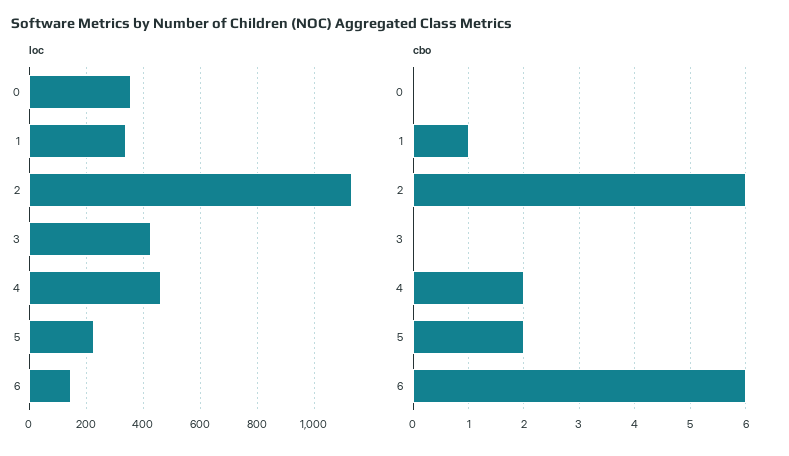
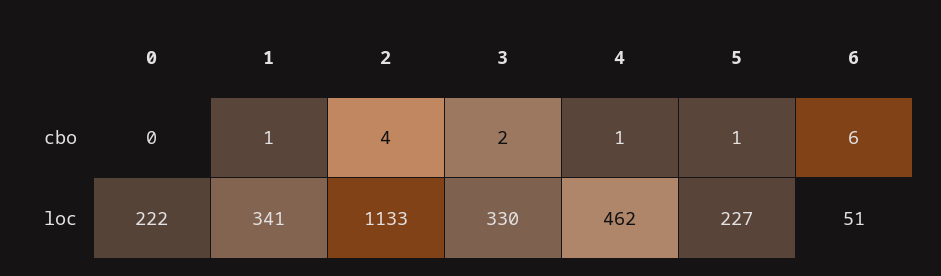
  {
    "loc": {
-     "0": 350,
+     "0": 222,
      "1": 341,
      "2": 1133,
-     "3": 425,
+     "3": 330,
      "4": 462,
      "5": 227,
-     "6": 150
+     "6": 51
    },
    "cbo": {
      "0": 0,
      "1": 1,
-     "2": 6,
+     "2": 4,
-     "3": 0,
+     "3": 2,
-     "4": 2,
+     "4": 1,
-     "5": 2,
+     "5": 1,
      "6": 6
    }
  }

